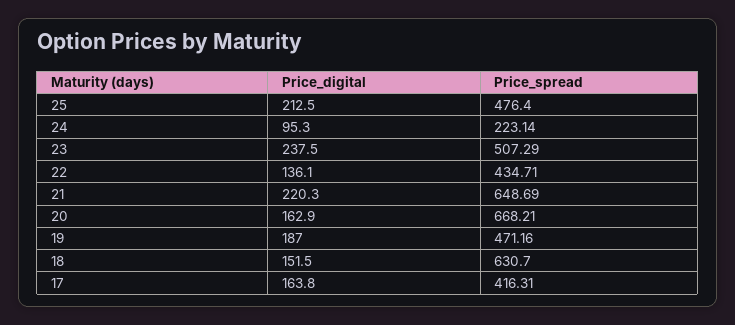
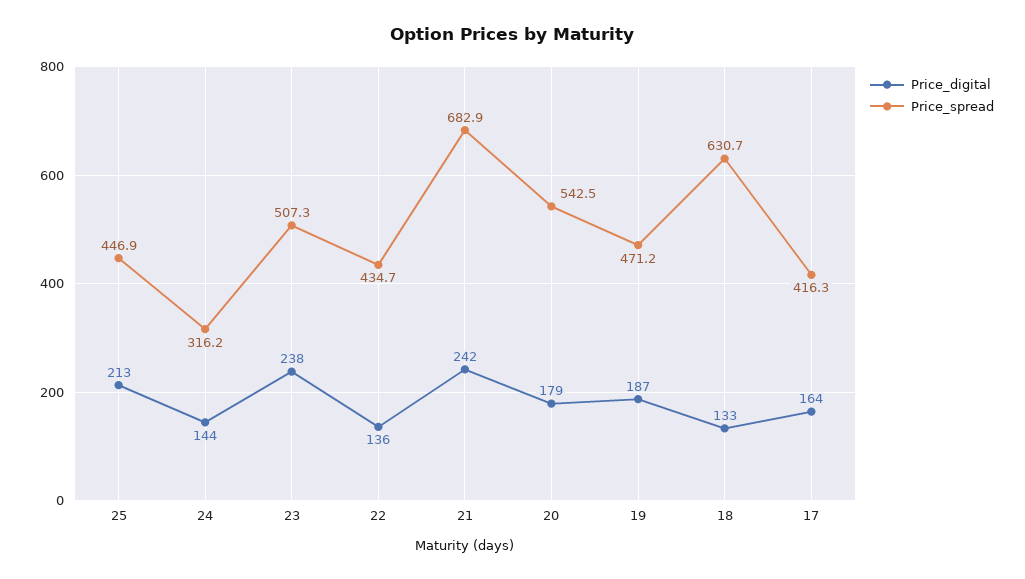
  {
    "Price_digital": {
      "25": 212.5,
-     "24": 95.3,
+     "24": 144,
      "23": 237.5,
      "22": 136.1,
-     "21": 220.3,
+     "21": 242,
-     "20": 162.9,
+     "20": 179,
      "19": 187,
-     "18": 151.5,
+     "18": 133,
      "17": 163.8
    },
    "Price_spread": {
-     "25": 476.4,
+     "25": 446.9,
-     "24": 223.14,
+     "24": 316.2,
      "23": 507.29,
      "22": 434.71,
-     "21": 648.69,
+     "21": 682.9,
-     "20": 668.21,
+     "20": 542.5,
      "19": 471.16,
      "18": 630.7,
      "17": 416.31
    }
  }

